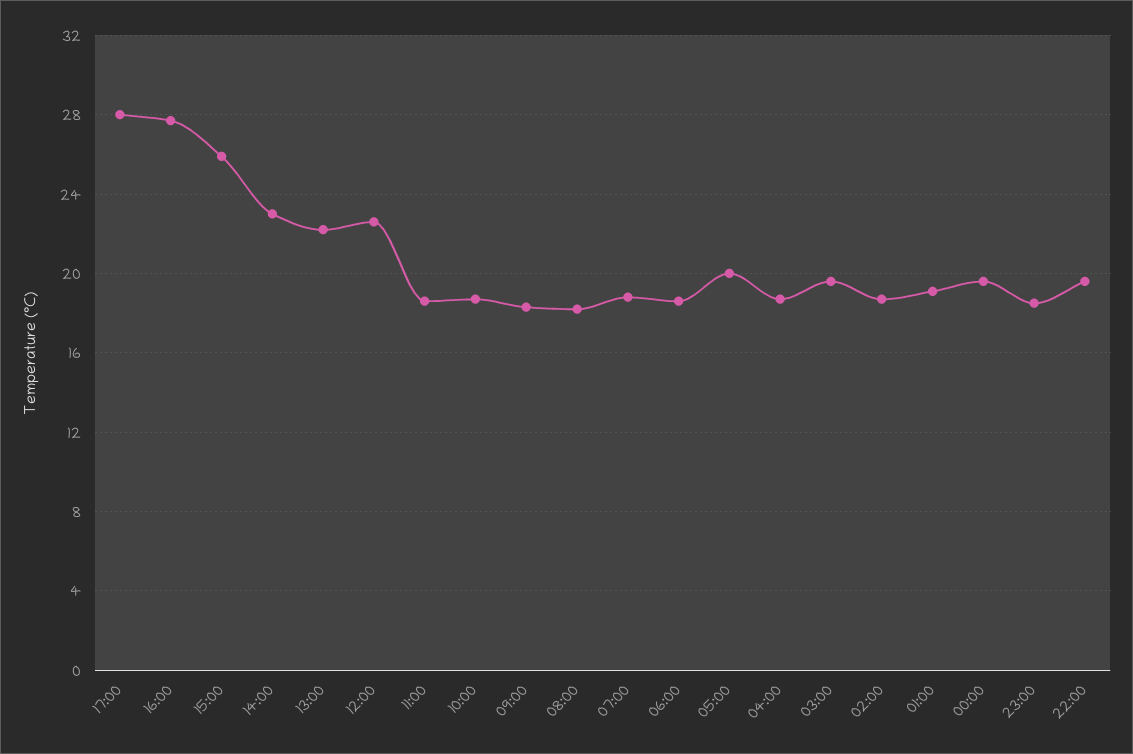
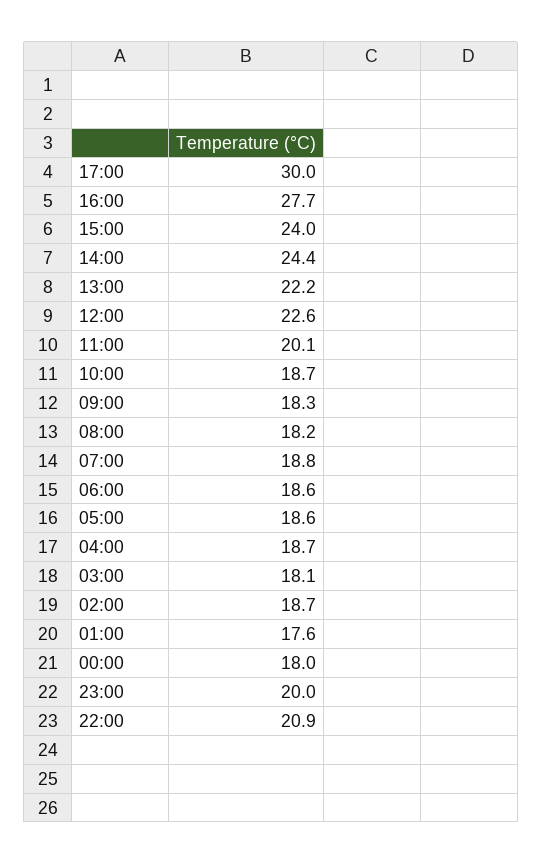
  {
-   "17:00": 28,
+   "17:00": 30,
    "16:00": 27.7,
-   "15:00": 26,
+   "15:00": 24,
-   "14:00": 23,
+   "14:00": 24.4,
    "13:00": 22.2,
    "12:00": 22.6,
-   "11:00": 18.5,
+   "11:00": 20.1,
    "10:00": 18.7,
    "09:00": 18.3,
    "08:00": 18.2,
    "07:00": 18.8,
    "06:00": 18.6,
-   "05:00": 20,
+   "05:00": 18.6,
    "04:00": 18.7,
-   "03:00": 19.5,
+   "03:00": 18.1,
    "02:00": 18.7,
-   "01:00": 19,
+   "01:00": 17.6,
-   "00:00": 19.5,
+   "00:00": 18,
-   "23:00": 18.5,
+   "23:00": 20,
-   "22:00": 19.5
+   "22:00": 20.9
  }

